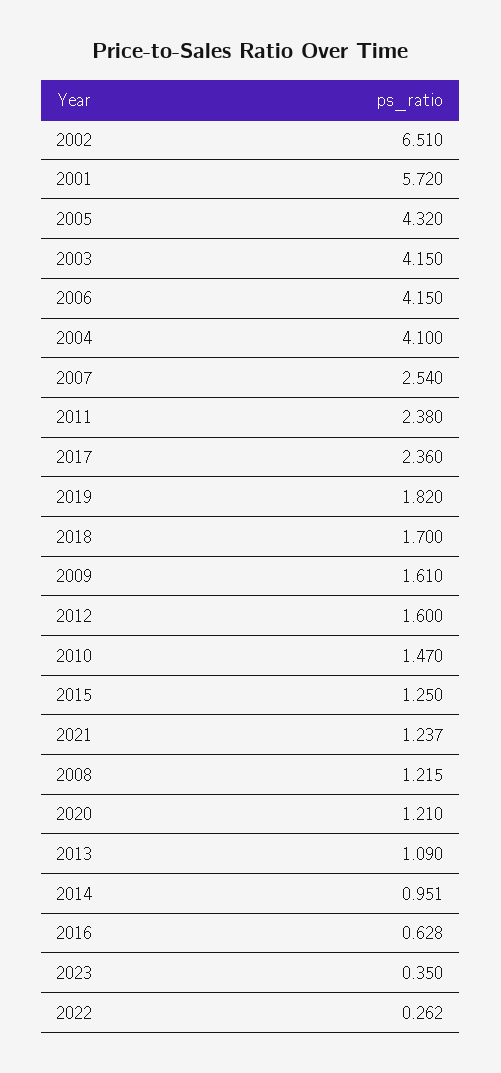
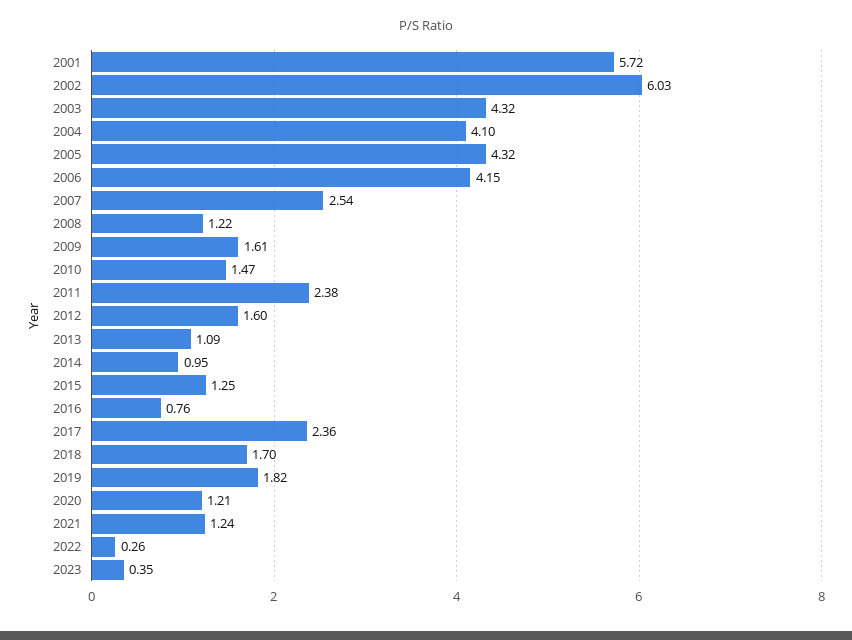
  {
-   "2002": 6.51,
+   "2002": 6.03,
    "2001": 5.72,
    "2005": 4.32,
-   "2003": 4.15,
+   "2003": 4.32,
    "2006": 4.15,
    "2004": 4.1,
    "2007": 2.54,
    "2011": 2.38,
    "2017": 2.36,
    "2019": 1.82,
    "2018": 1.7,
    "2009": 1.61,
    "2012": 1.6,
    "2010": 1.47,
    "2015": 1.25,
    "2021": 1.237,
    "2008": 1.215,
    "2020": 1.21,
    "2013": 1.09,
    "2014": 0.951,
-   "2016": 0.628,
+   "2016": 0.76,
    "2023": 0.35,
    "2022": 0.262
  }

